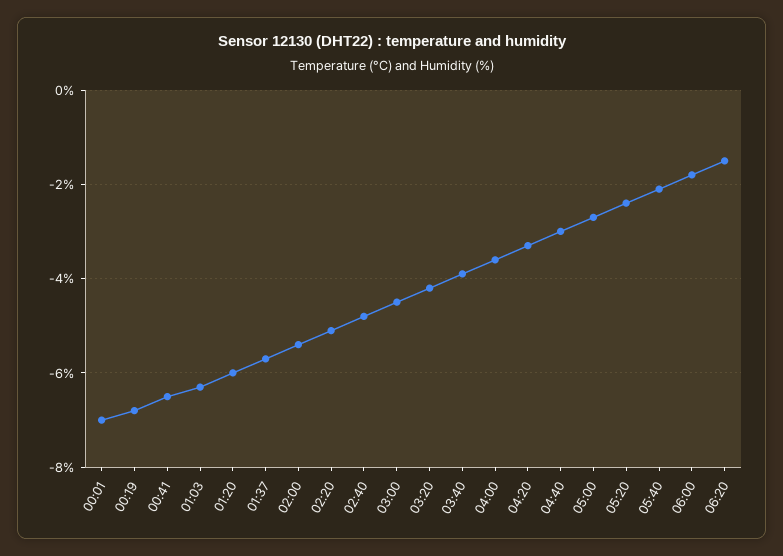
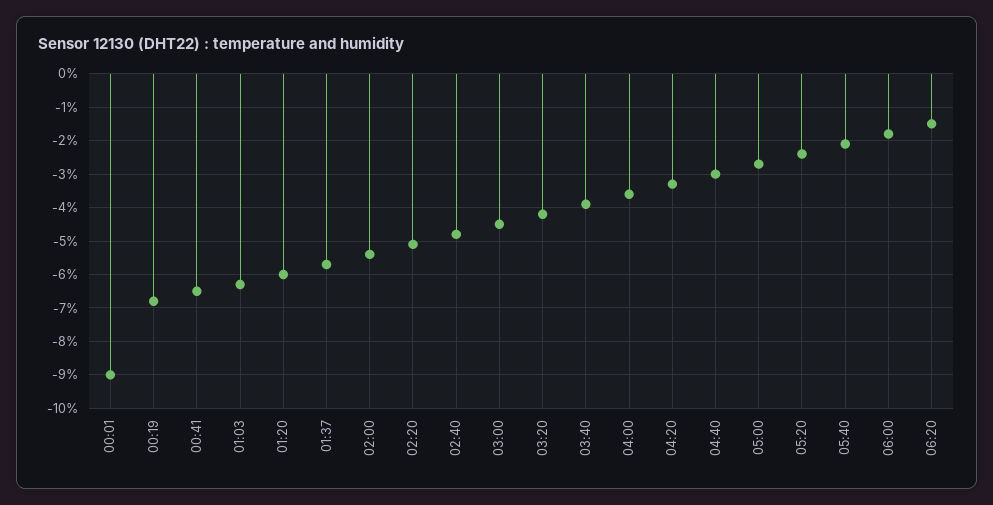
  {
-   "00:01": -7,
+   "00:01": -9,
    "00:19": -7,
    "00:41": -6.5,
    "01:03": -6.5,
    "01:20": -6,
    "01:37": -5.5,
    "02:00": -5.5,
    "02:20": -5,
    "02:40": -5,
    "03:00": -4.5,
    "03:20": -4,
    "03:40": -4,
    "04:00": -3.5,
    "04:20": -3.5,
    "04:40": -3,
    "05:00": -2.5,
    "05:20": -2.5,
    "05:40": -2,
    "06:00": -2,
    "06:20": -1.5
  }

